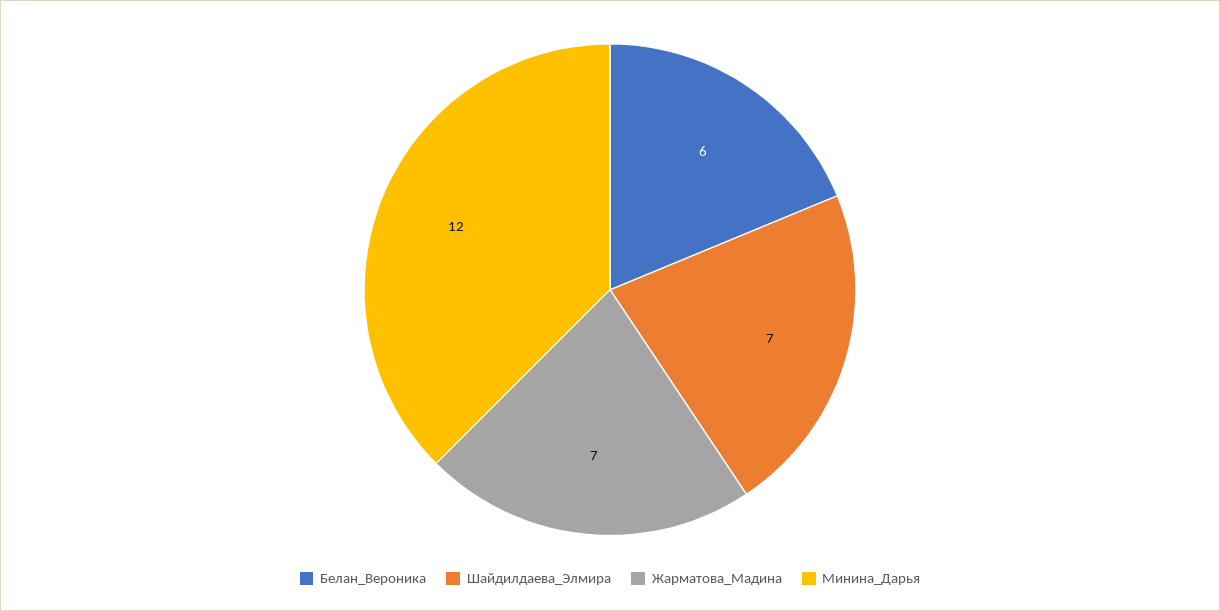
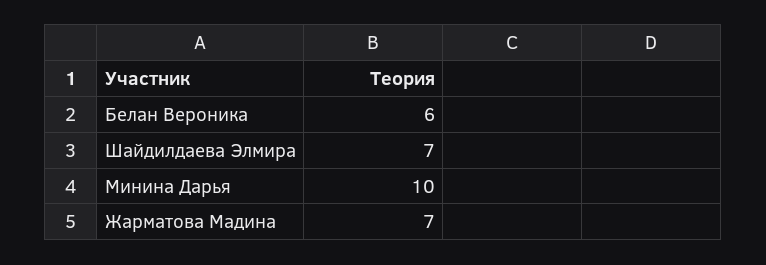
  {
    "Белан_Вероника": 6,
    "Шайдилдаева_Элмира": 7,
    "Жарматова_Мадина": 7,
-   "Минина_Дарья": 12
+   "Минина_Дарья": 10
  }

